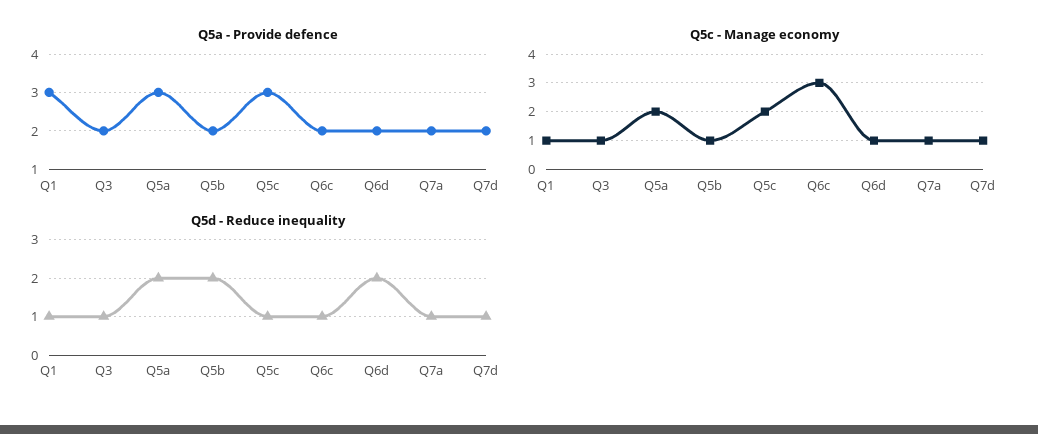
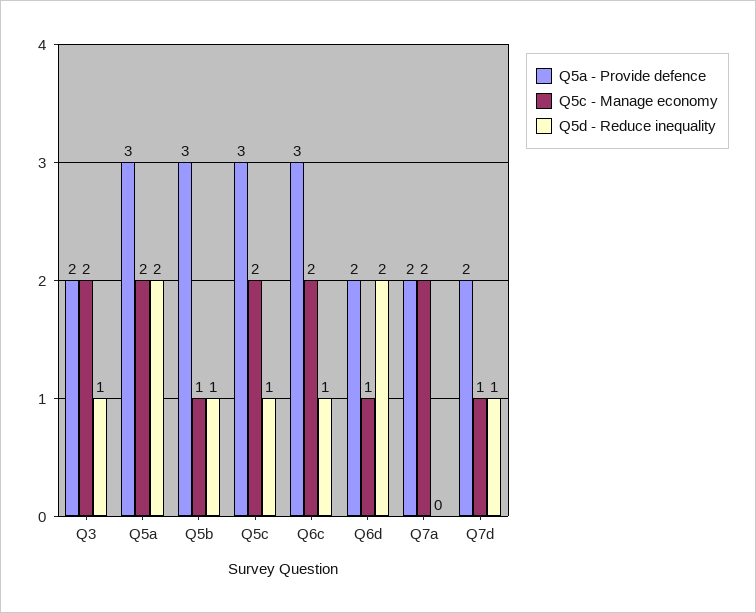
  {
    "Q5a - Provide defence": {
-     "Q1": 3,
      "Q3": 2,
      "Q5a": 3,
-     "Q5b": 2,
+     "Q5b": 3,
      "Q5c": 3,
-     "Q6c": 2,
+     "Q6c": 3,
      "Q6d": 2,
      "Q7a": 2,
      "Q7d": 2
    },
    "Q5c - Manage economy": {
-     "Q1": 1,
-     "Q3": 1,
+     "Q3": 2,
      "Q5a": 2,
      "Q5b": 1,
      "Q5c": 2,
-     "Q6c": 3,
+     "Q6c": 2,
      "Q6d": 1,
-     "Q7a": 1,
+     "Q7a": 2,
      "Q7d": 1
    },
    "Q5d - Reduce inequality": {
-     "Q1": 1,
      "Q3": 1,
      "Q5a": 2,
-     "Q5b": 2,
+     "Q5b": 1,
      "Q5c": 1,
      "Q6c": 1,
      "Q6d": 2,
-     "Q7a": 1,
+     "Q7a": 0,
      "Q7d": 1
    }
  }

